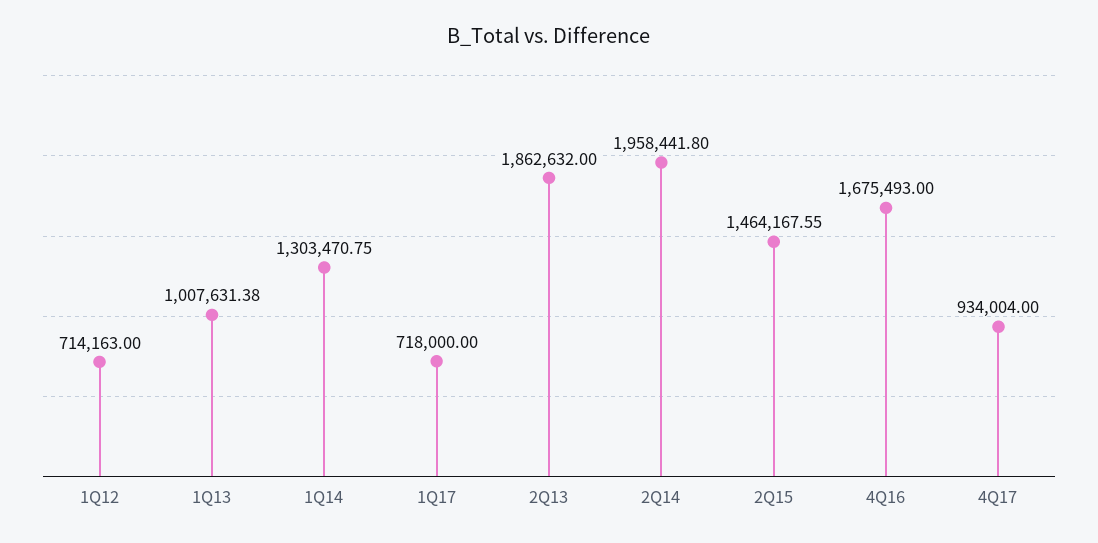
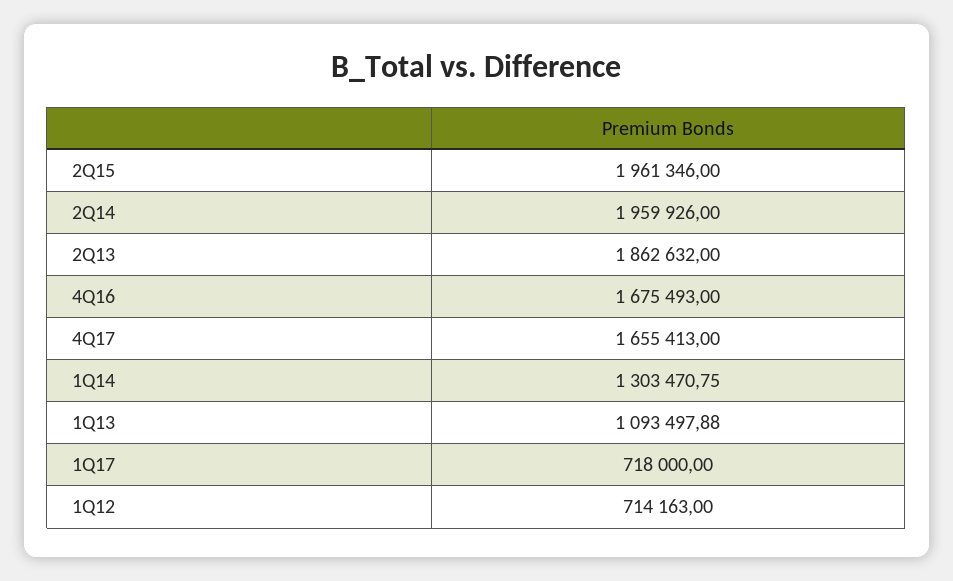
  {
    "1Q12": 714163,
-   "1Q13": 1007631.38,
+   "1Q13": 1093497.88,
    "1Q14": 1303470.75,
    "1Q17": 718000,
    "2Q13": 1862632,
-   "2Q14": 1958441.8,
+   "2Q14": 1959926,
-   "2Q15": 1464167.55,
+   "2Q15": 1961346,
    "4Q16": 1675493,
-   "4Q17": 934004
+   "4Q17": 1655413
  }

